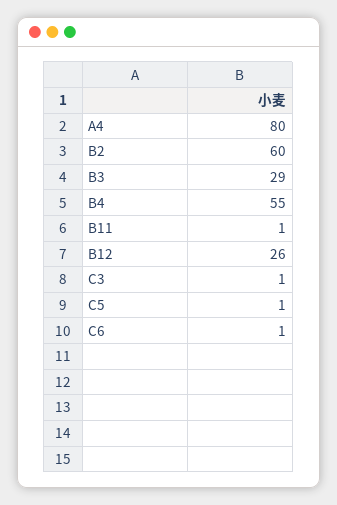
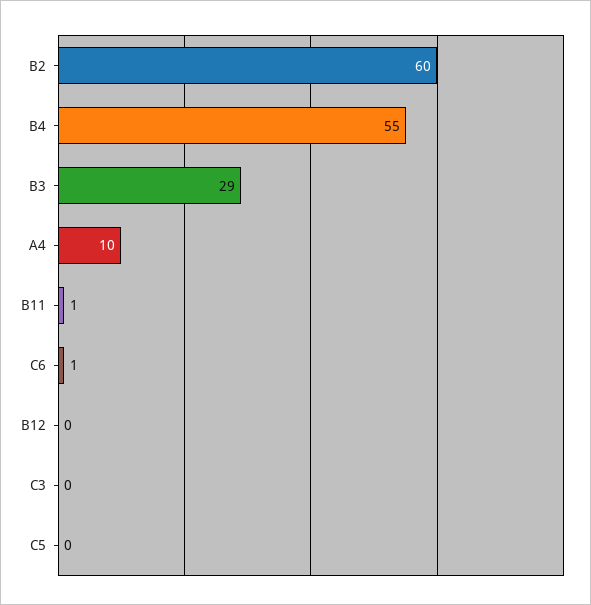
  {
-   "A4": 80,
+   "A4": 10,
    "B2": 60,
    "B3": 29,
    "B4": 55,
    "B11": 1,
-   "B12": 26,
+   "B12": 0,
-   "C3": 1,
+   "C3": 0,
-   "C5": 1,
+   "C5": 0,
    "C6": 1
  }

